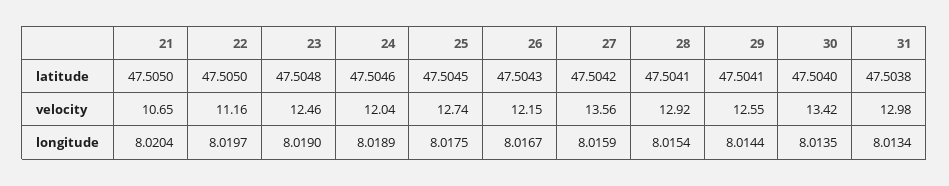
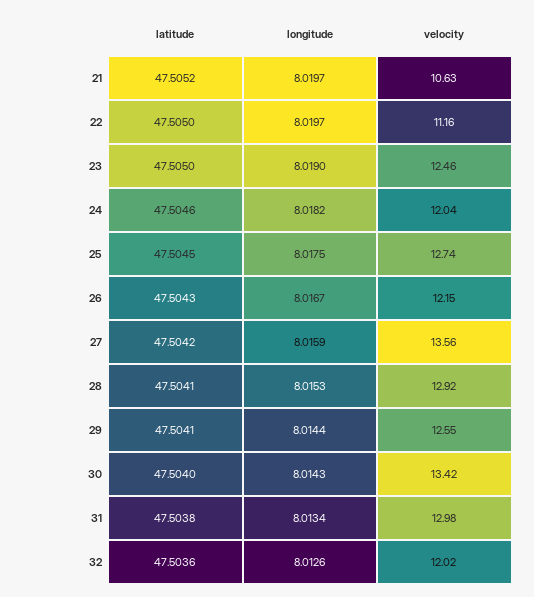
  {
    "21": {
-     "latitude": 47.505,
+     "latitude": 47.5052,
-     "velocity": 10.65,
+     "velocity": 10.63,
-     "longitude": 8.0204
+     "longitude": 8.0197
    },
    "22": {
      "latitude": 47.505,
      "velocity": 11.16,
      "longitude": 8.0197
    },
    "23": {
-     "latitude": 47.5048,
+     "latitude": 47.505,
      "velocity": 12.46,
      "longitude": 8.019
    },
    "24": {
      "latitude": 47.5046,
      "velocity": 12.04,
-     "longitude": 8.0189
+     "longitude": 8.0182
    },
    "25": {
      "latitude": 47.5045,
      "velocity": 12.74,
      "longitude": 8.0175
    },
    "26": {
      "latitude": 47.5043,
      "velocity": 12.15,
      "longitude": 8.0167
    },
    "27": {
      "latitude": 47.5042,
      "velocity": 13.56,
      "longitude": 8.0159
    },
    "28": {
      "latitude": 47.5041,
      "velocity": 12.92,
-     "longitude": 8.0154
+     "longitude": 8.0153
    },
    "29": {
      "latitude": 47.5041,
      "velocity": 12.55,
      "longitude": 8.0144
    },
    "30": {
      "latitude": 47.504,
      "velocity": 13.42,
-     "longitude": 8.0135
+     "longitude": 8.0143
    },
    "31": {
      "latitude": 47.5038,
      "velocity": 12.98,
      "longitude": 8.0134
-   }
+   },
+   "32": {
+     "latitude": 47.5036,
+     "longitude": 8.0126,
+     "velocity": 12.02
+   }
  }

